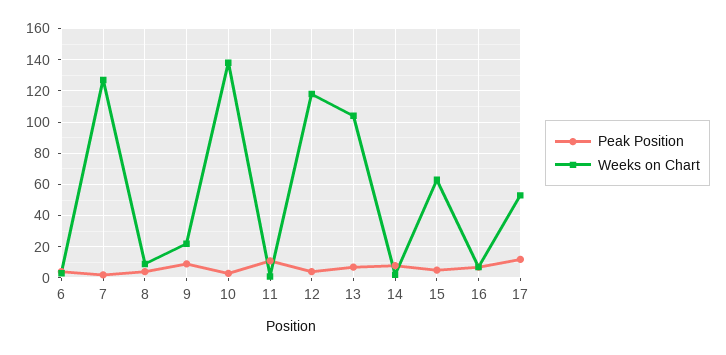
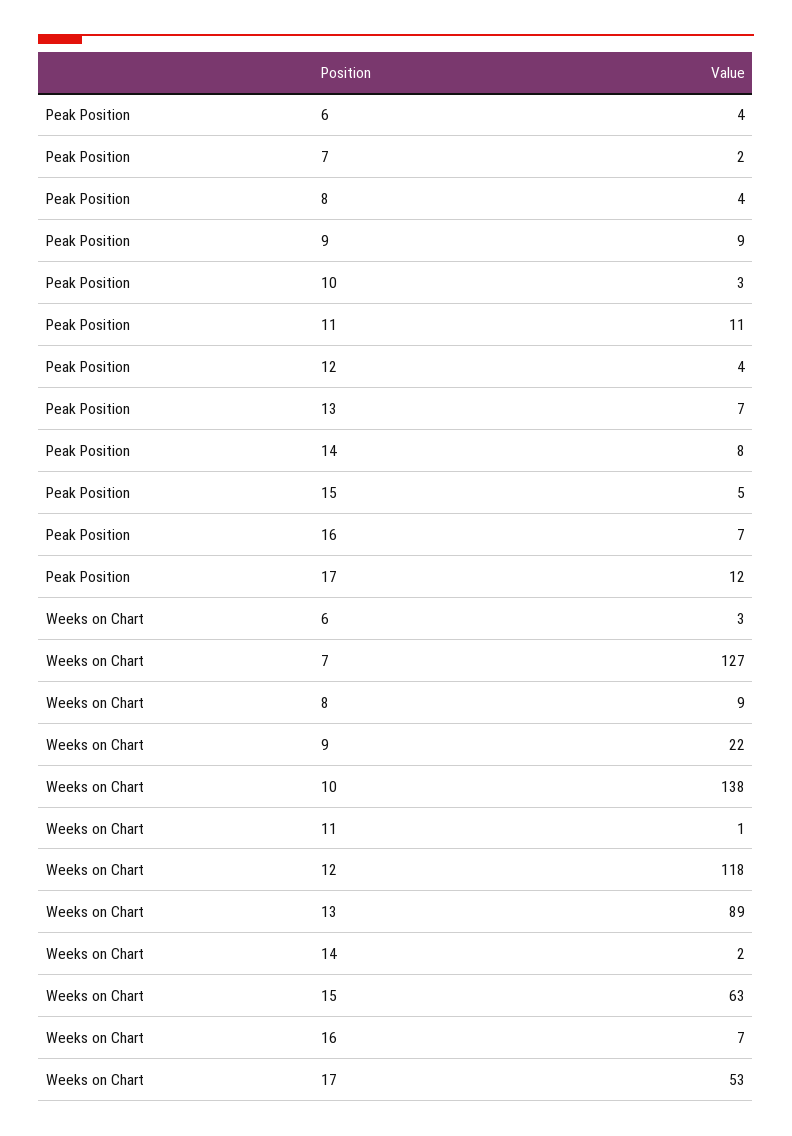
  {
    "Peak Position": {
      "6": 4,
      "7": 2,
      "8": 4,
      "9": 9,
      "10": 3,
      "11": 11,
      "12": 4,
      "13": 7,
      "14": 8,
      "15": 5,
      "16": 7,
      "17": 12
    },
    "Weeks on Chart": {
      "6": 3,
      "7": 127,
      "8": 9,
      "9": 22,
      "10": 138,
      "11": 1,
      "12": 118,
-     "13": 105,
+     "13": 89,
      "14": 2,
      "15": 63,
      "16": 7,
      "17": 53
    }
  }

